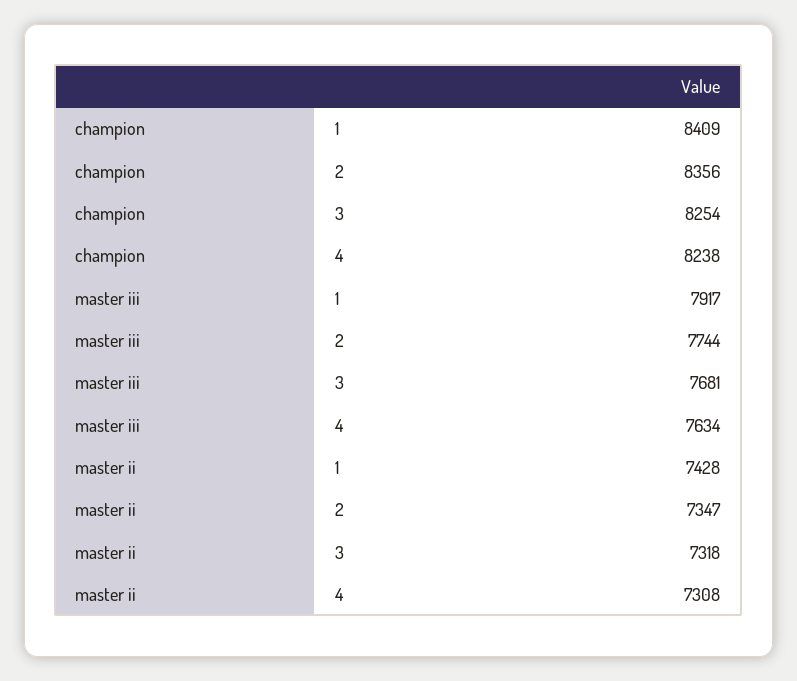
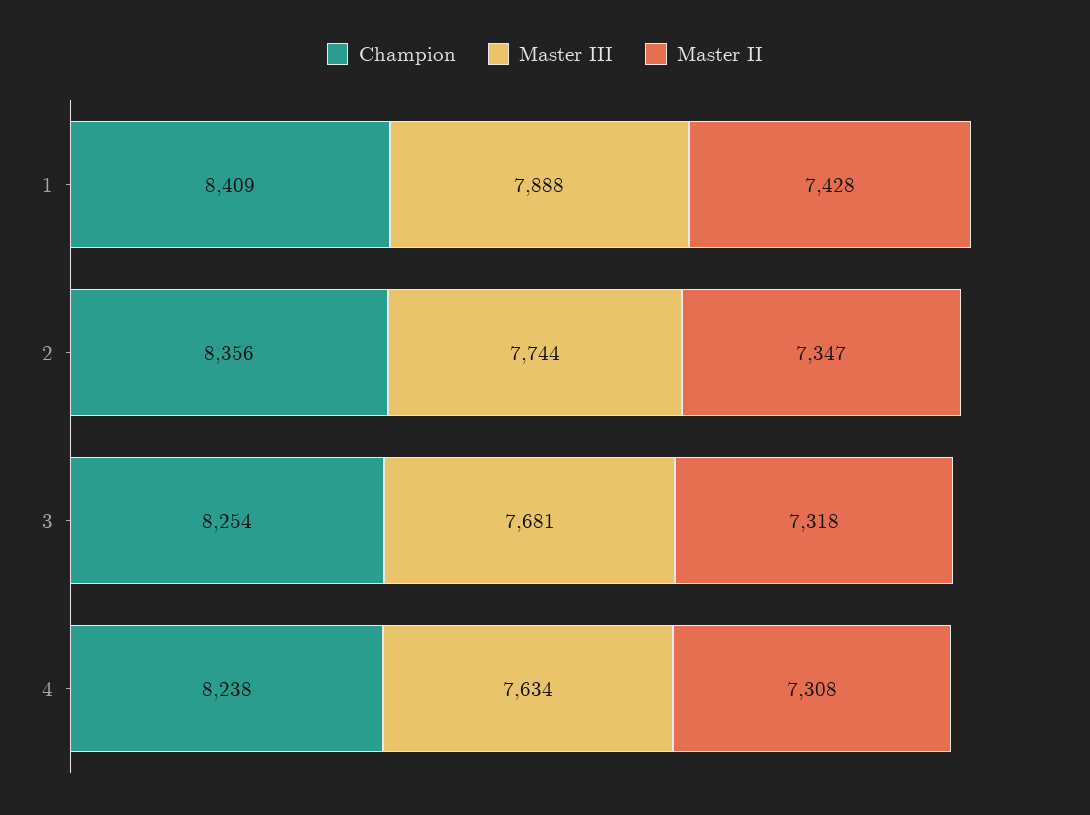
  {
    "champion": {
      "1": 8409,
      "2": 8356,
      "3": 8254,
      "4": 8238
    },
    "master iii": {
-     "1": 7917,
+     "1": 7888,
      "2": 7744,
      "3": 7681,
      "4": 7634
    },
    "master ii": {
      "1": 7428,
      "2": 7347,
      "3": 7318,
      "4": 7308
    }
  }

